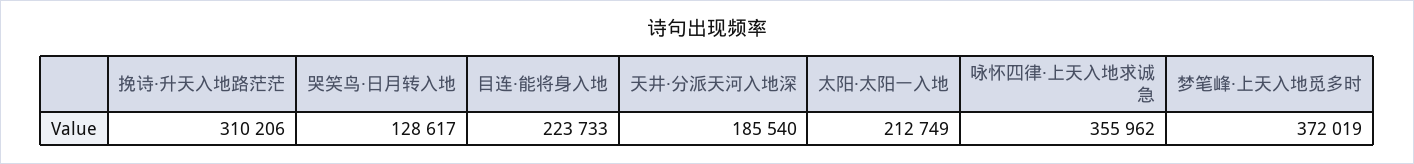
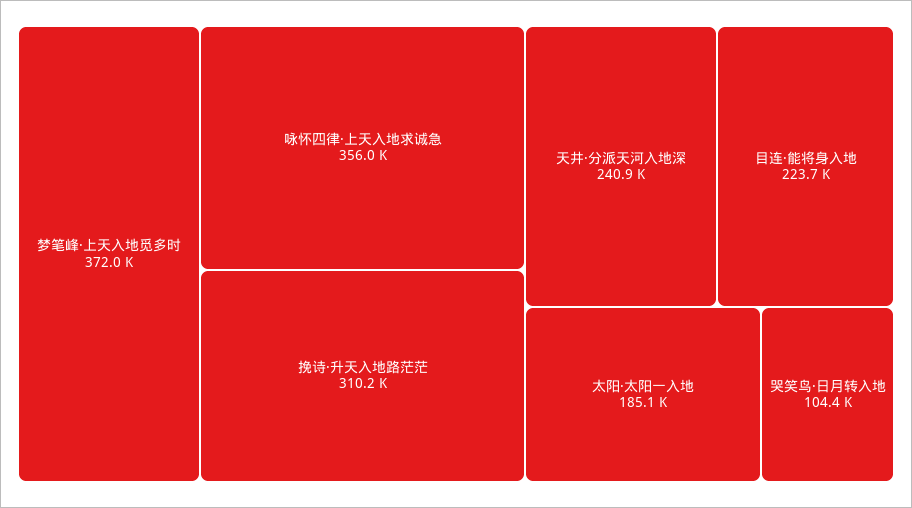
  {
    "挽诗·升天入地路茫茫": 310206,
-   "哭笑鸟·日月转入地": 128617,
+   "哭笑鸟·日月转入地": 104400,
    "目连·能将身入地": 223733,
-   "天井·分派天河入地深": 185540,
+   "天井·分派天河入地深": 240900,
-   "太阳·太阳一入地": 212749,
+   "太阳·太阳一入地": 185100,
    "咏怀四律·上天入地求诚急": 355962,
    "梦笔峰·上天入地觅多时": 372019
  }

